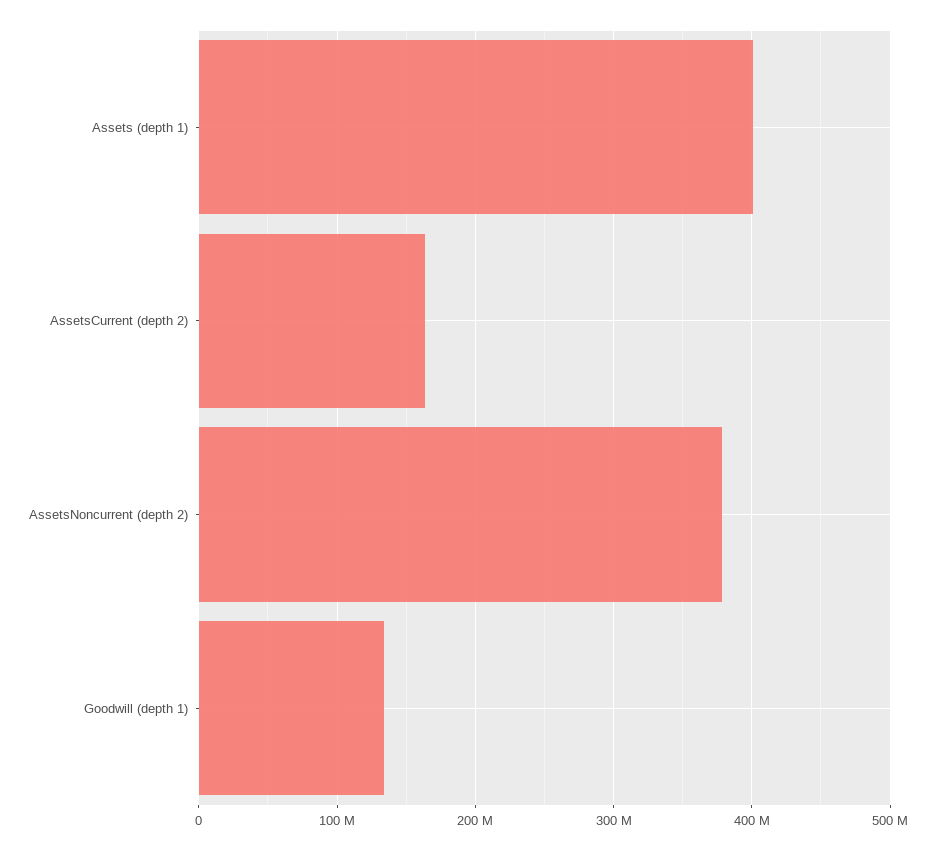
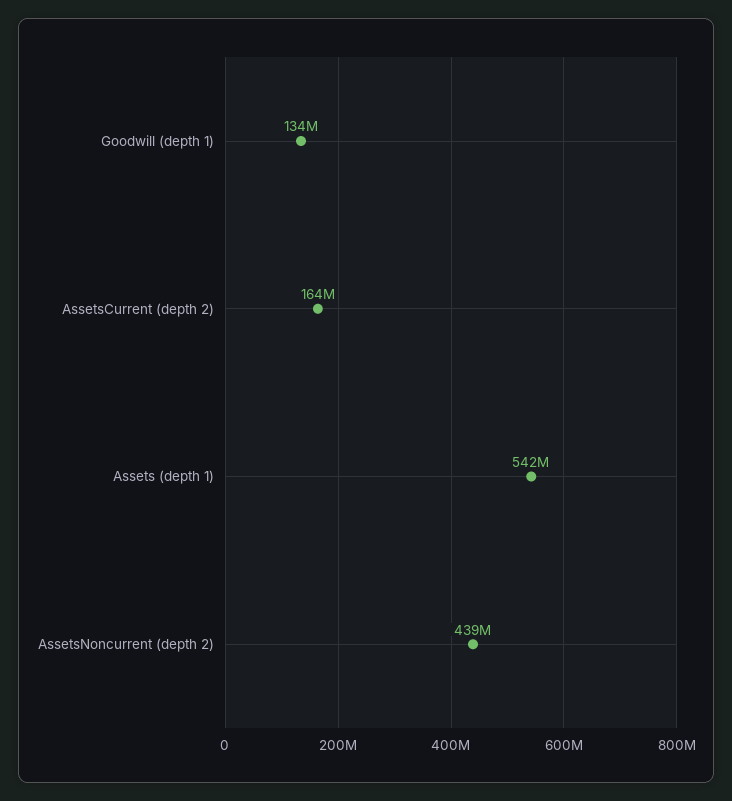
  {
-   "Assets (depth 1)": 400000000,
+   "Assets (depth 1)": 542000000,
    "AssetsCurrent (depth 2)": 164000000,
-   "AssetsNoncurrent (depth 2)": 380000000,
+   "AssetsNoncurrent (depth 2)": 439000000,
    "Goodwill (depth 1)": 134000000
  }

